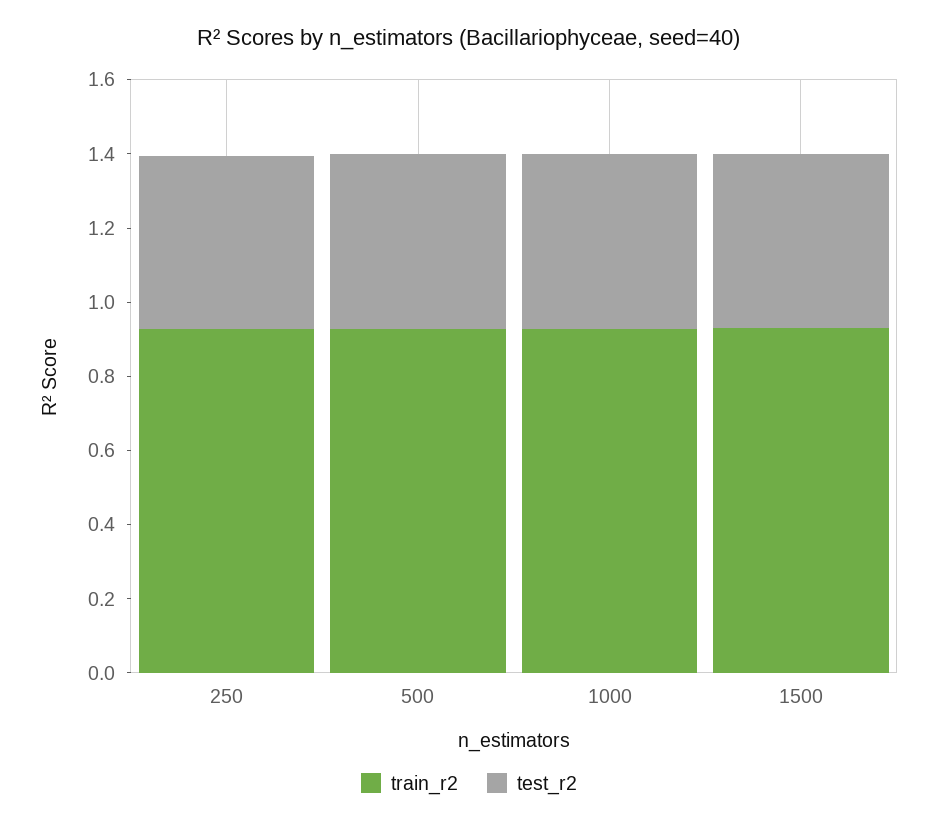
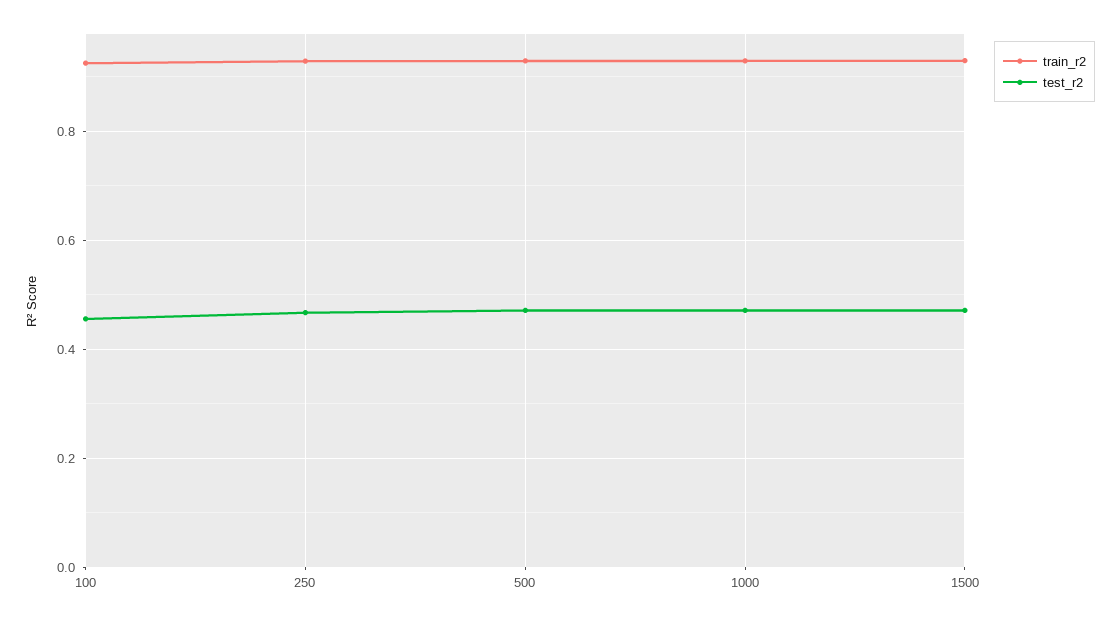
  {
    "train_r2": {
      "250": 0.92,
      "500": 0.92,
      "1000": 0.92,
-     "1500": 0.92
+     "1500": 0.92,
+     "100": 0.92
    },
    "test_r2": {
      "250": 0.46,
      "500": 0.48,
      "1000": 0.48,
-     "1500": 0.48
+     "1500": 0.48,
+     "100": 0.46
    }
  }

